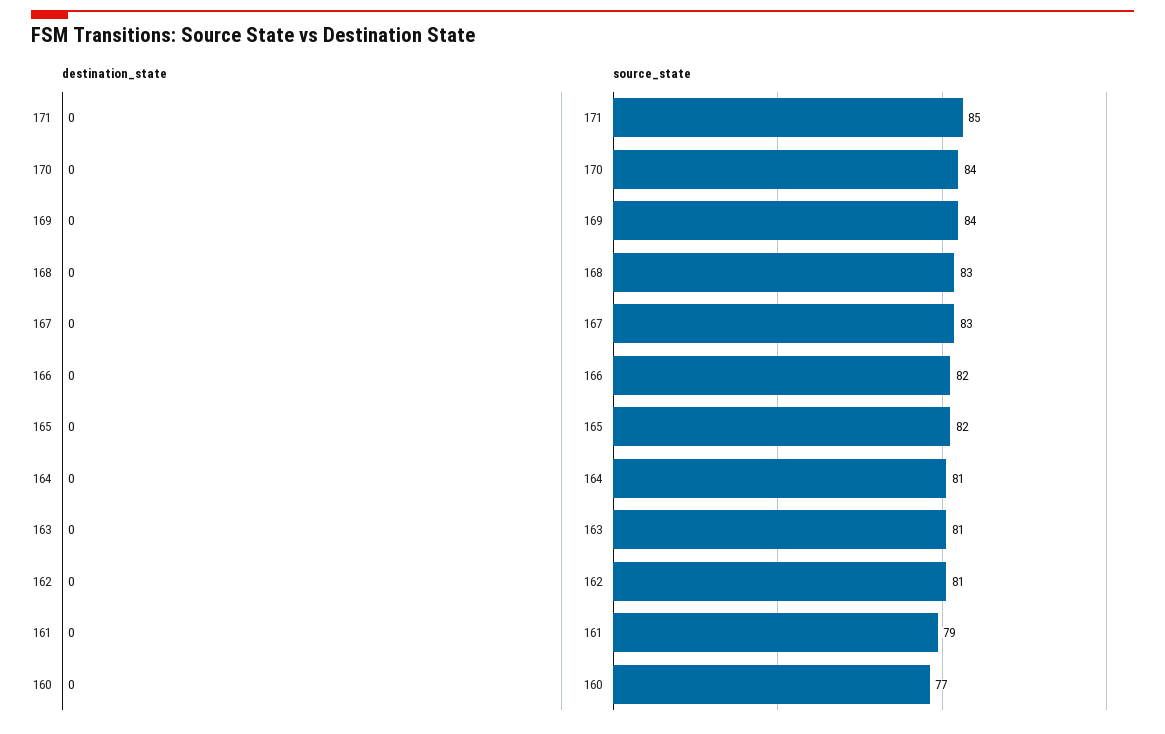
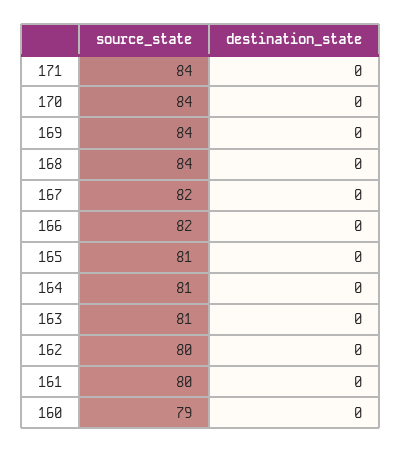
  {
    "destination_state": {
      "171": 0,
      "170": 0,
      "169": 0,
      "168": 0,
      "167": 0,
      "166": 0,
      "165": 0,
      "164": 0,
      "163": 0,
      "162": 0,
      "161": 0,
      "160": 0
    },
    "source_state": {
-     "171": 85,
+     "171": 84,
      "170": 84,
      "169": 84,
-     "168": 83,
+     "168": 84,
-     "167": 83,
+     "167": 82,
      "166": 82,
-     "165": 82,
+     "165": 81,
      "164": 81,
      "163": 81,
-     "162": 81,
+     "162": 80,
-     "161": 79,
+     "161": 80,
-     "160": 77
+     "160": 79
    }
  }

